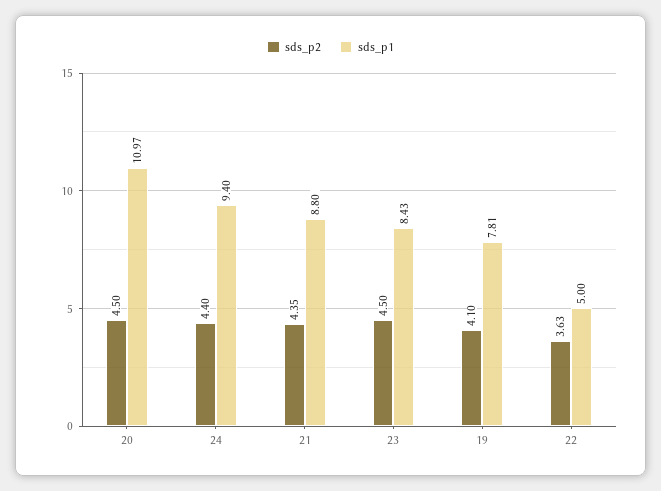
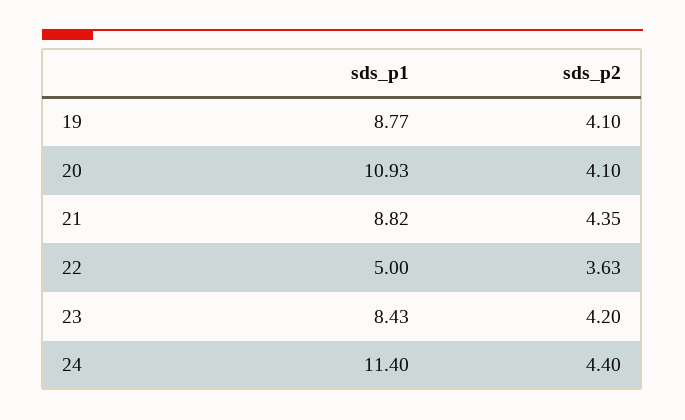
  {
    "sds_p2": {
-     "20": 4.5,
+     "20": 4.1,
      "24": 4.4,
      "21": 4.35,
-     "23": 4.5,
+     "23": 4.2,
      "19": 4.1,
      "22": 3.63
    },
    "sds_p1": {
-     "20": 10.97,
+     "20": 10.93,
-     "24": 9.4,
+     "24": 11.4,
-     "21": 8.8,
+     "21": 8.82,
      "23": 8.43,
-     "19": 7.81,
+     "19": 8.77,
      "22": 5
    }
  }

